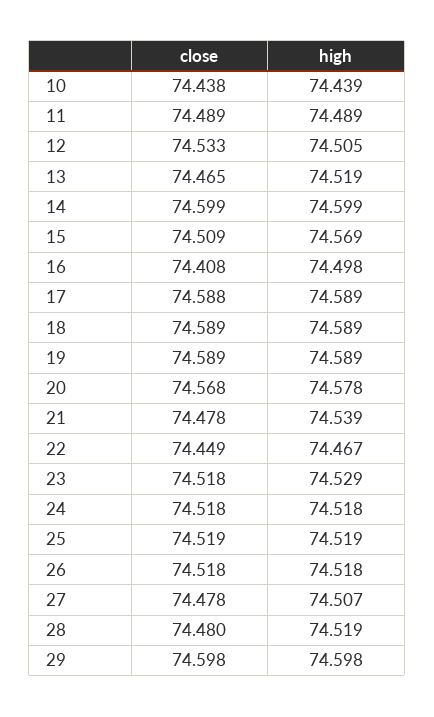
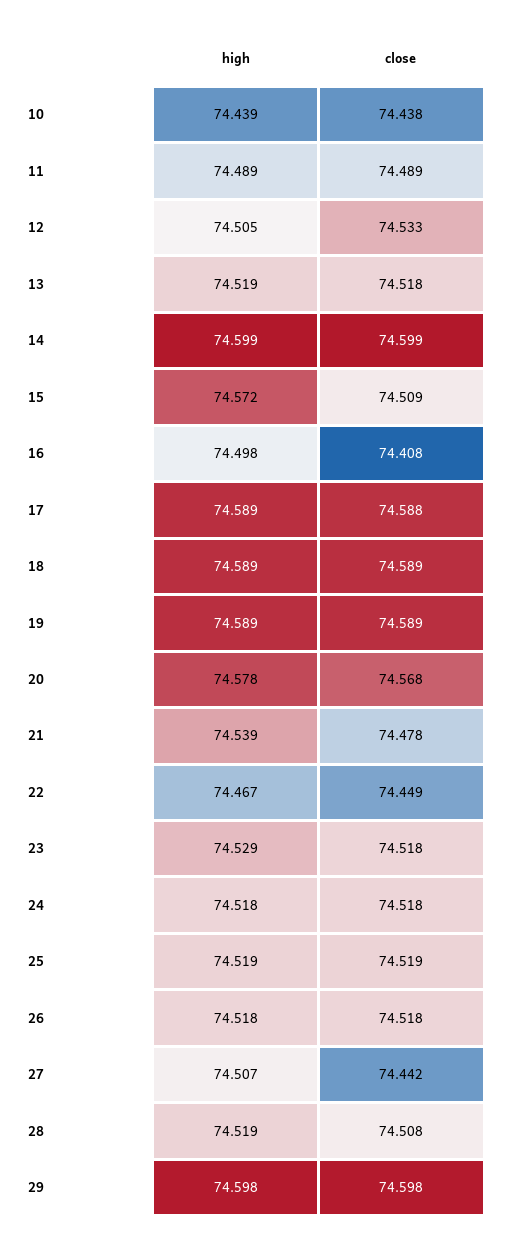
  {
    "close": {
      "10": 74.438,
      "11": 74.489,
      "12": 74.533,
-     "13": 74.465,
+     "13": 74.518,
      "14": 74.599,
      "15": 74.509,
      "16": 74.408,
      "17": 74.588,
      "18": 74.589,
      "19": 74.589,
      "20": 74.568,
      "21": 74.478,
      "22": 74.449,
      "23": 74.518,
      "24": 74.518,
      "25": 74.519,
      "26": 74.518,
-     "27": 74.478,
+     "27": 74.442,
-     "28": 74.48,
+     "28": 74.508,
      "29": 74.598
    },
    "high": {
      "10": 74.439,
      "11": 74.489,
      "12": 74.505,
      "13": 74.519,
      "14": 74.599,
-     "15": 74.569,
+     "15": 74.572,
      "16": 74.498,
      "17": 74.589,
      "18": 74.589,
      "19": 74.589,
      "20": 74.578,
      "21": 74.539,
      "22": 74.467,
      "23": 74.529,
      "24": 74.518,
      "25": 74.519,
      "26": 74.518,
      "27": 74.507,
      "28": 74.519,
      "29": 74.598
    }
  }

